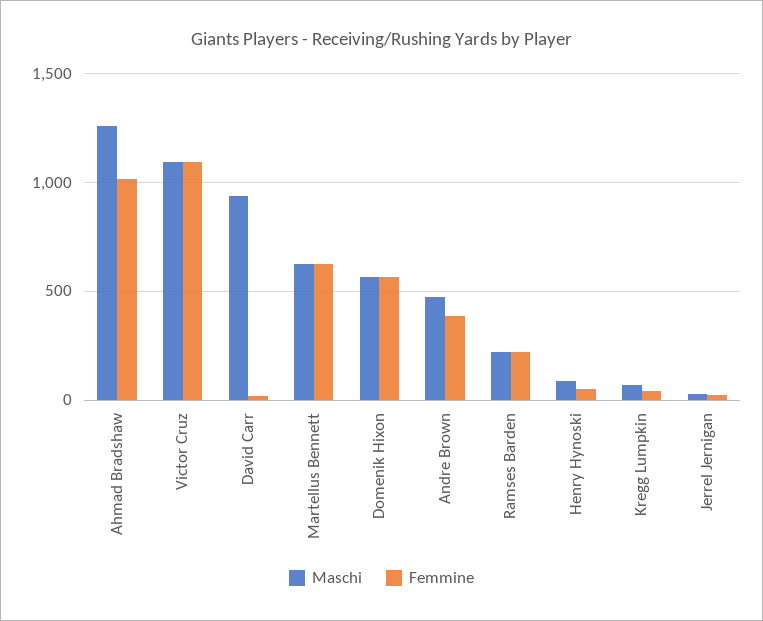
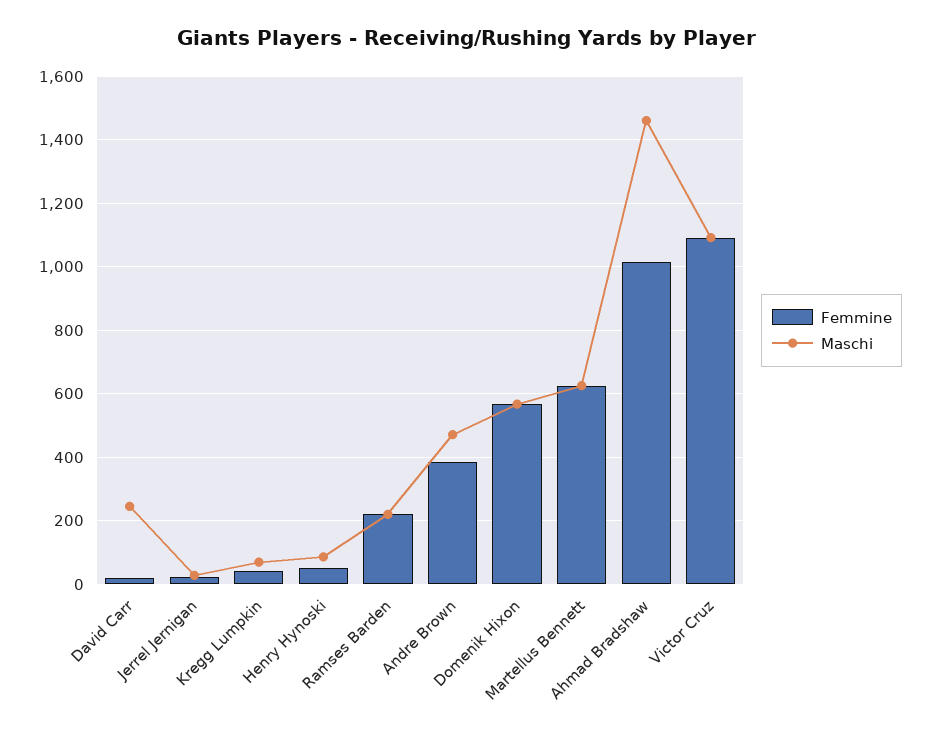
  {
    "Maschi": {
-     "Ahmad Bradshaw": 1250,
+     "Ahmad Bradshaw": 1460,
      "Victor Cruz": 1100,
-     "David Carr": 950,
+     "David Carr": 240,
      "Martellus Bennett": 620,
      "Domenik Hixon": 560,
      "Andre Brown": 480,
      "Ramses Barden": 220,
      "Henry Hynoski": 80,
      "Kregg Lumpkin": 80,
      "Jerrel Jernigan": 20
    },
    "Femmine": {
      "Ahmad Bradshaw": 1020,
      "Victor Cruz": 1100,
      "David Carr": 20,
      "Martellus Bennett": 620,
      "Domenik Hixon": 560,
      "Andre Brown": 380,
      "Ramses Barden": 220,
      "Henry Hynoski": 60,
      "Kregg Lumpkin": 40,
      "Jerrel Jernigan": 20
    }
  }

